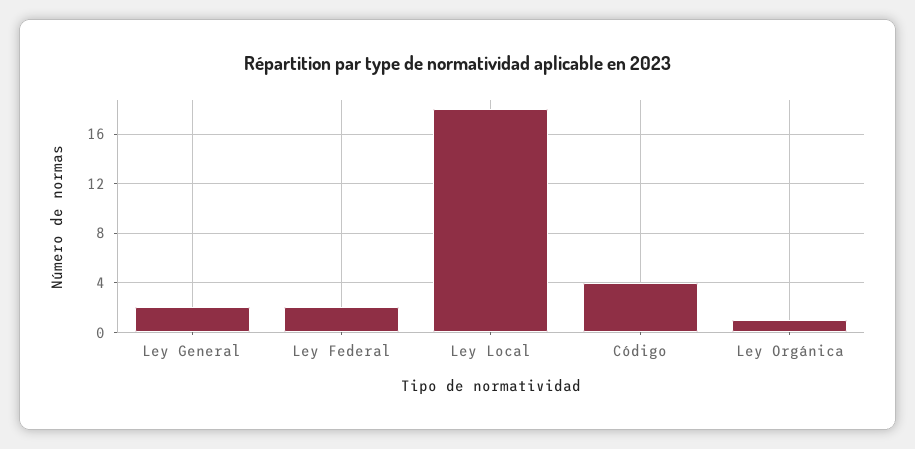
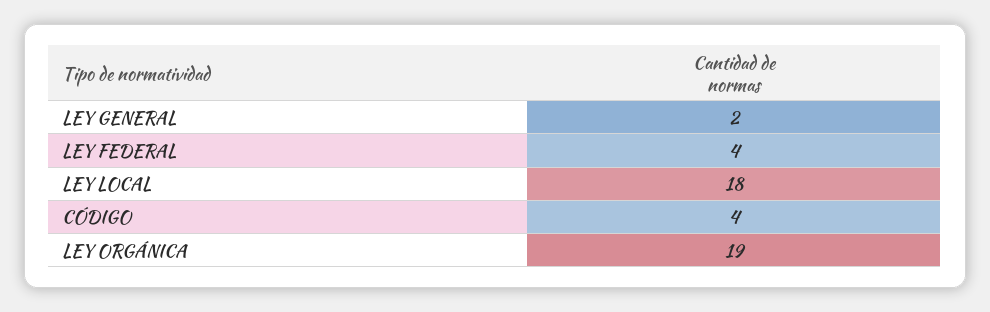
  {
    "Ley General": 2,
-   "Ley Federal": 2,
+   "Ley Federal": 4,
    "Ley Local": 18,
    "Código": 4,
-   "Ley Orgánica": 1
+   "Ley Orgánica": 19
  }

